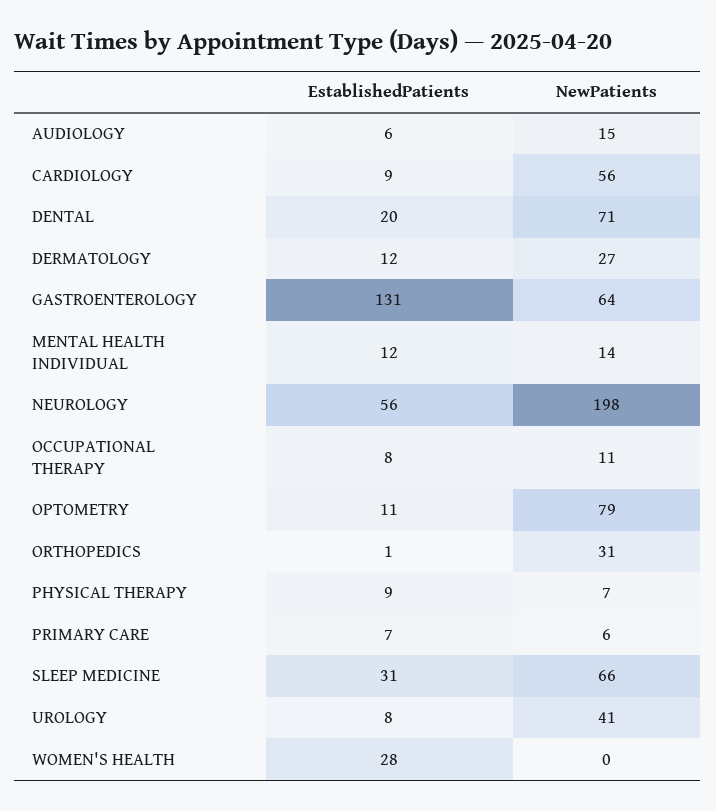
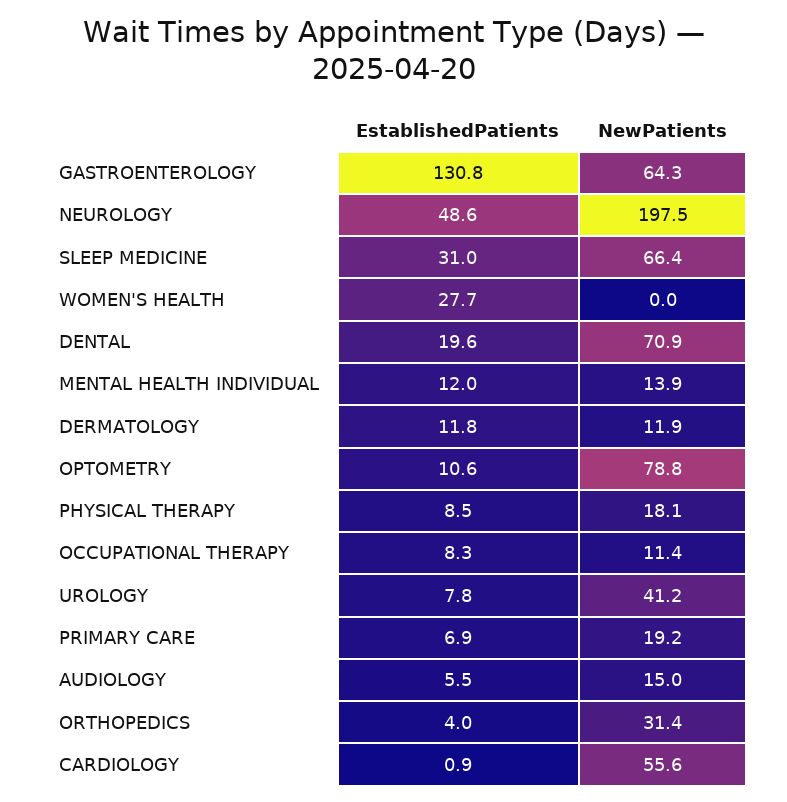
  {
    "EstablishedPatients": {
      "AUDIOLOGY": 5.5,
-     "CARDIOLOGY": 9,
+     "CARDIOLOGY": 0.9,
      "DENTAL": 19.6,
      "DERMATOLOGY": 11.8,
      "GASTROENTEROLOGY": 130.8,
      "MENTAL HEALTH INDIVIDUAL": 12,
-     "NEUROLOGY": 56,
+     "NEUROLOGY": 48.6,
      "OCCUPATIONAL THERAPY": 8.3,
      "OPTOMETRY": 10.6,
-     "ORTHOPEDICS": 1,
+     "ORTHOPEDICS": 4,
      "PHYSICAL THERAPY": 8.5,
      "PRIMARY CARE": 6.9,
      "SLEEP MEDICINE": 31,
      "UROLOGY": 7.8,
      "WOMEN'S HEALTH": 27.7
    },
    "NewPatients": {
      "AUDIOLOGY": 15,
      "CARDIOLOGY": 55.6,
      "DENTAL": 70.9,
-     "DERMATOLOGY": 27,
+     "DERMATOLOGY": 11.9,
      "GASTROENTEROLOGY": 64.3,
      "MENTAL HEALTH INDIVIDUAL": 13.9,
      "NEUROLOGY": 197.5,
      "OCCUPATIONAL THERAPY": 11.4,
      "OPTOMETRY": 78.8,
      "ORTHOPEDICS": 31.4,
-     "PHYSICAL THERAPY": 7,
+     "PHYSICAL THERAPY": 18.1,
-     "PRIMARY CARE": 6,
+     "PRIMARY CARE": 19.2,
      "SLEEP MEDICINE": 66.4,
      "UROLOGY": 41.2,
      "WOMEN'S HEALTH": 0
    }
  }

